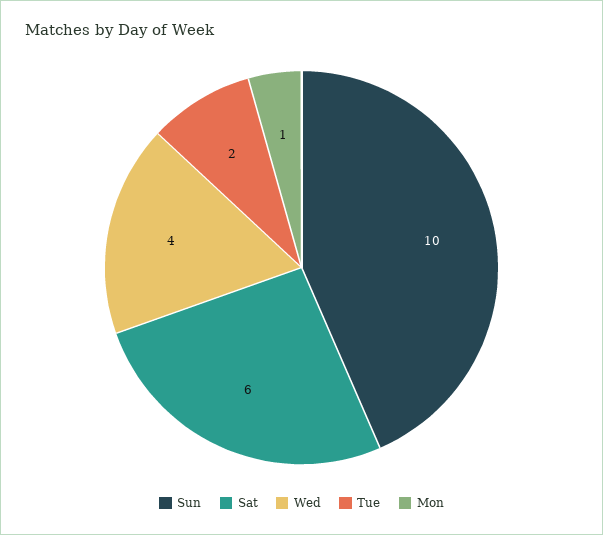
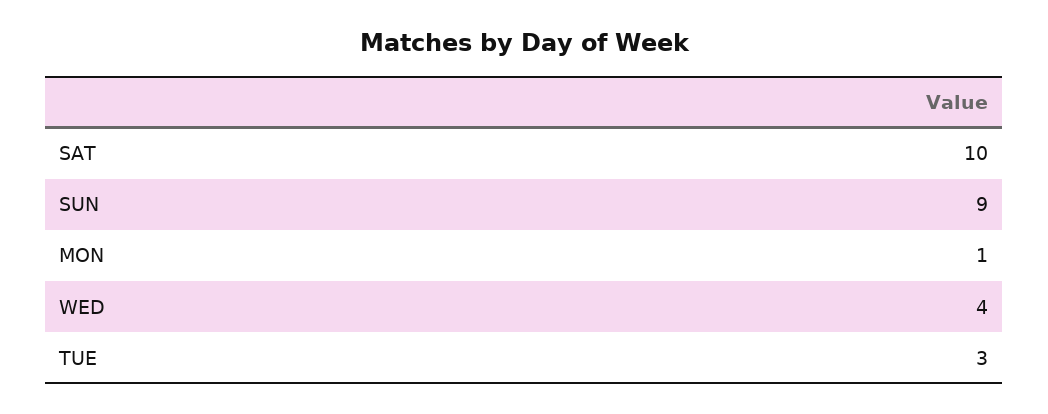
  {
-   "Sun": 10,
+   "Sun": 9,
-   "Sat": 6,
+   "Sat": 10,
    "Wed": 4,
-   "Tue": 2,
+   "Tue": 3,
    "Mon": 1
  }

